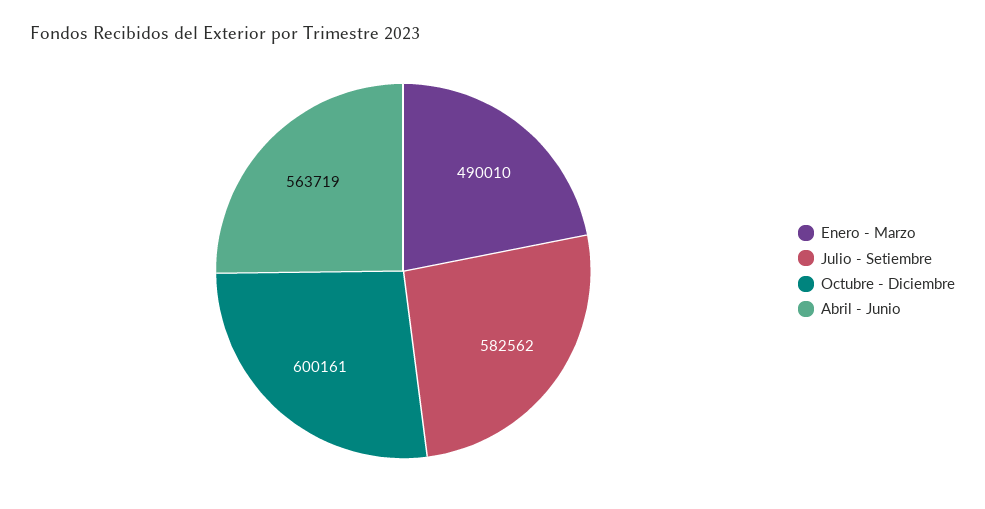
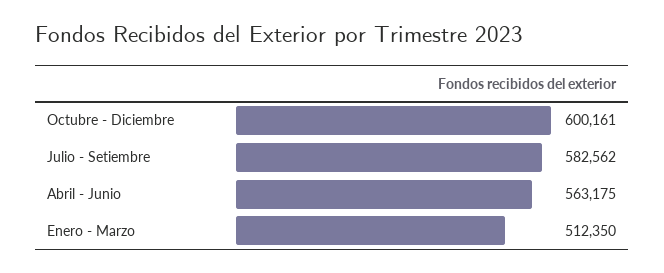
  {
-   "Enero - Marzo": 490010,
+   "Enero - Marzo": 512350,
    "Julio - Setiembre": 582562,
    "Octubre - Diciembre": 600161,
-   "Abril - Junio": 563719
+   "Abril - Junio": 563175
  }

